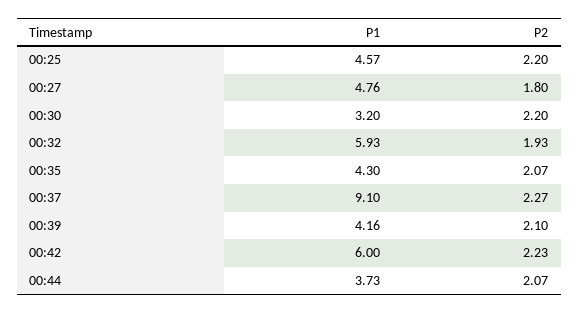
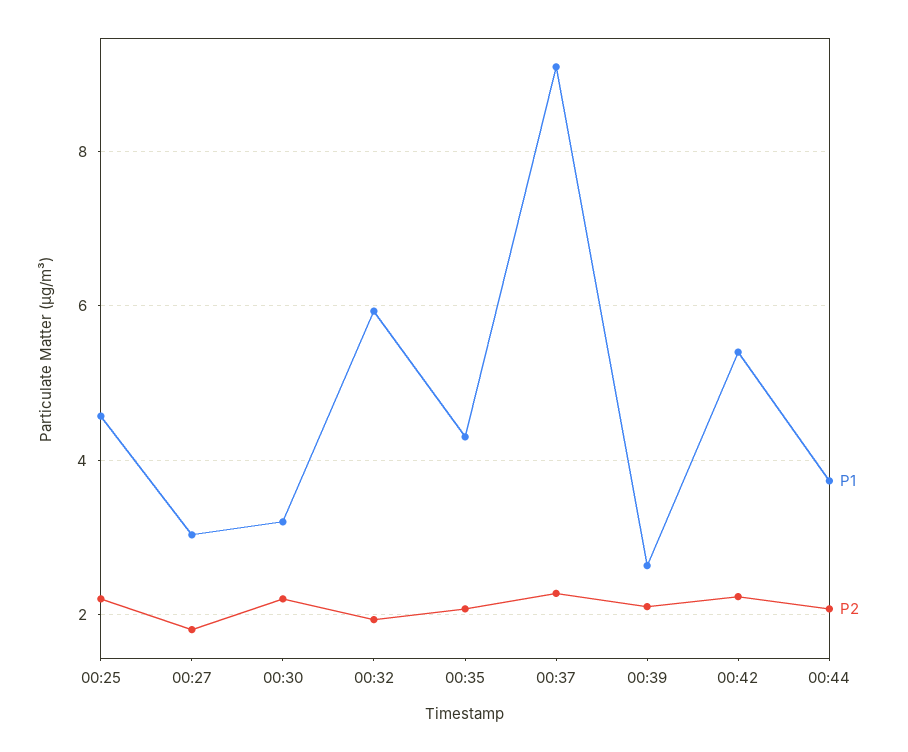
  {
    "P1": {
      "00:25": 4.57,
-     "00:27": 4.76,
+     "00:27": 3,
      "00:30": 3.2,
      "00:32": 5.93,
      "00:35": 4.3,
      "00:37": 9.1,
-     "00:39": 4.16,
+     "00:39": 2.6,
-     "00:42": 6,
+     "00:42": 5.4,
      "00:44": 3.73
    },
    "P2": {
      "00:25": 2.2,
      "00:27": 1.8,
      "00:30": 2.2,
      "00:32": 1.93,
      "00:35": 2.07,
      "00:37": 2.27,
      "00:39": 2.1,
      "00:42": 2.23,
      "00:44": 2.07
    }
  }

